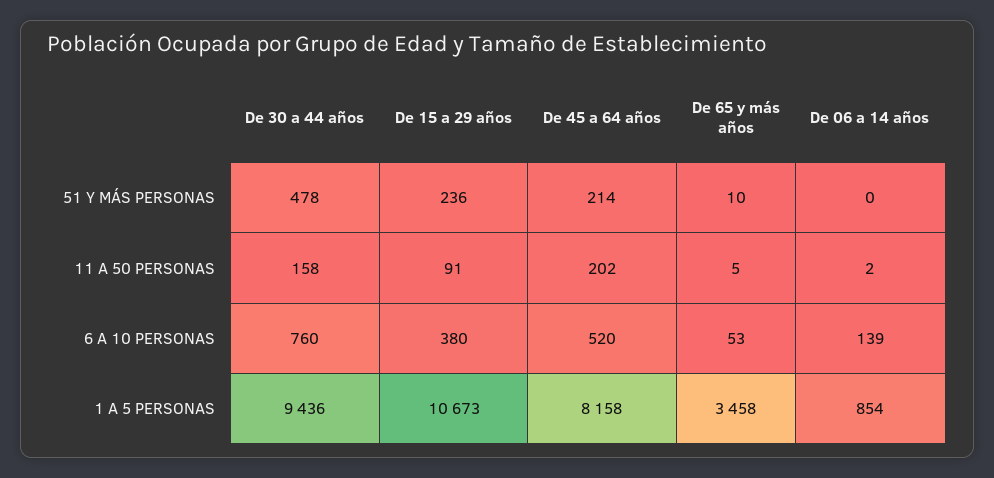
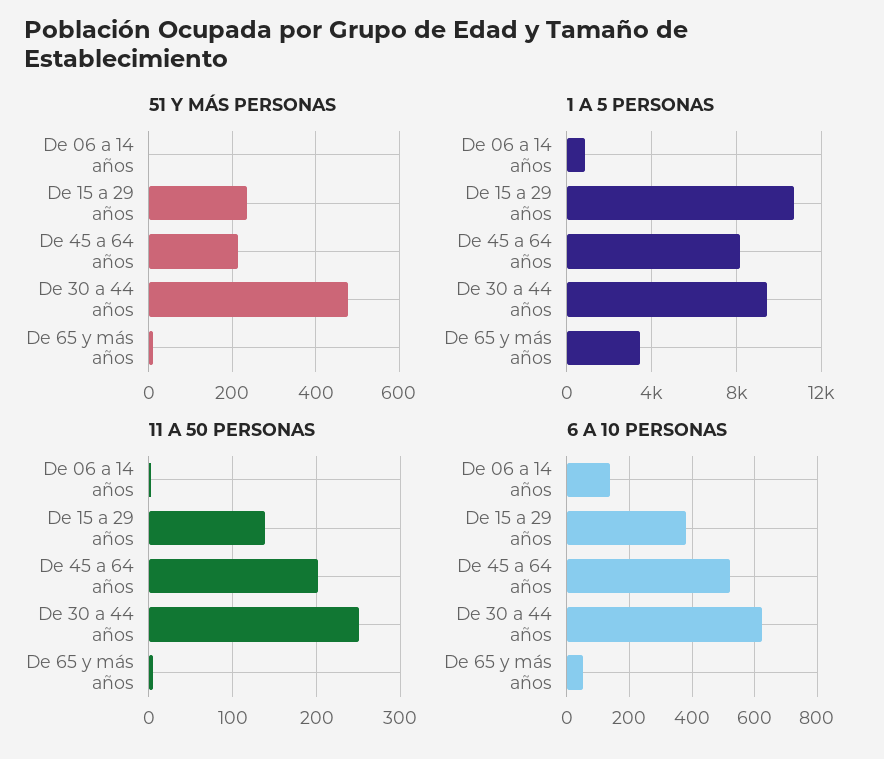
  {
    "51 Y MÁS PERSONAS": {
      "De 30 a 44 años": 478,
      "De 15 a 29 años": 236,
      "De 45 a 64 años": 214,
      "De 65 y más años": 10,
      "De 06 a 14 años": 0
    },
    "11 A 50 PERSONAS": {
-     "De 30 a 44 años": 158,
+     "De 30 a 44 años": 250,
-     "De 15 a 29 años": 91,
+     "De 15 a 29 años": 140,
      "De 45 a 64 años": 202,
      "De 65 y más años": 5,
      "De 06 a 14 años": 2
    },
    "6 A 10 PERSONAS": {
-     "De 30 a 44 años": 760,
+     "De 30 a 44 años": 620,
      "De 15 a 29 años": 380,
      "De 45 a 64 años": 520,
      "De 65 y más años": 53,
      "De 06 a 14 años": 139
    },
    "1 A 5 PERSONAS": {
      "De 30 a 44 años": 9436,
      "De 15 a 29 años": 10673,
      "De 45 a 64 años": 8158,
      "De 65 y más años": 3458,
      "De 06 a 14 años": 854
    }
  }

